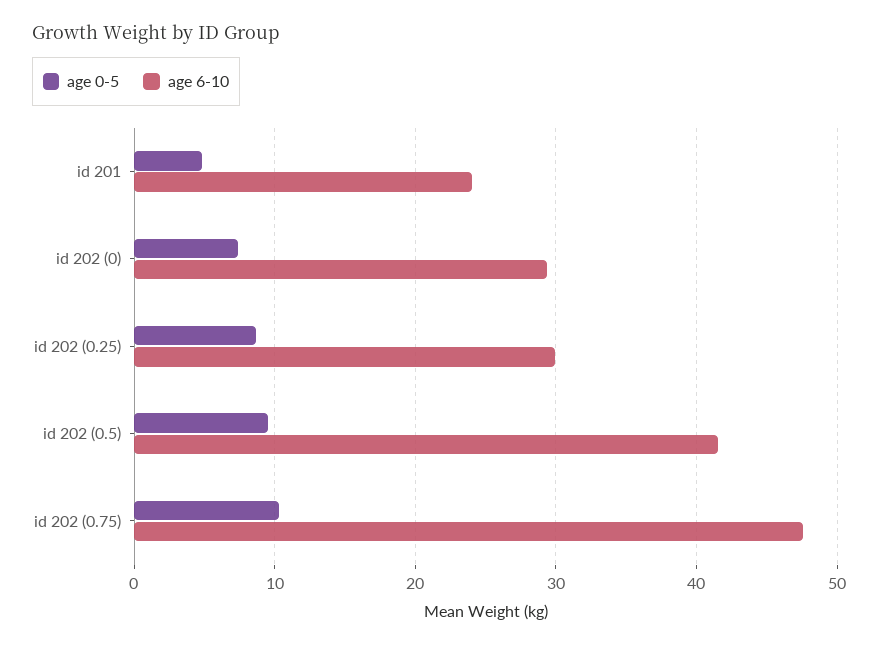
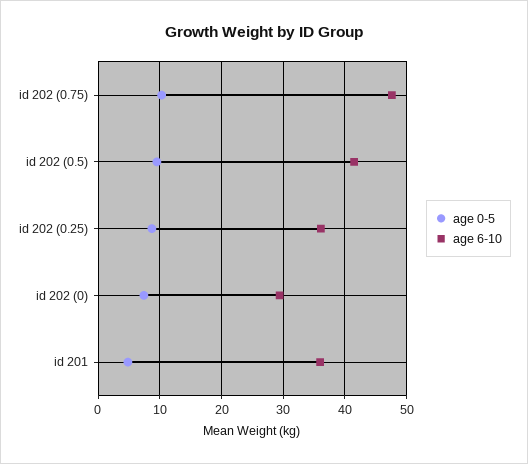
  {
    "age 0-5": {
      "id 201": 5,
      "id 202 (0)": 7,
      "id 202 (0.25)": 9,
      "id 202 (0.5)": 10,
      "id 202 (0.75)": 10
    },
    "age 6-10": {
-     "id 201": 24,
+     "id 201": 36,
      "id 202 (0)": 29,
-     "id 202 (0.25)": 30,
+     "id 202 (0.25)": 36,
      "id 202 (0.5)": 42,
      "id 202 (0.75)": 48
    }
  }

